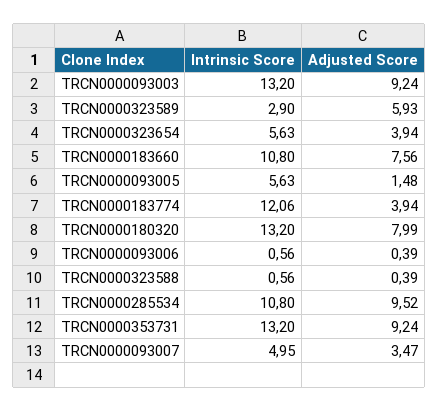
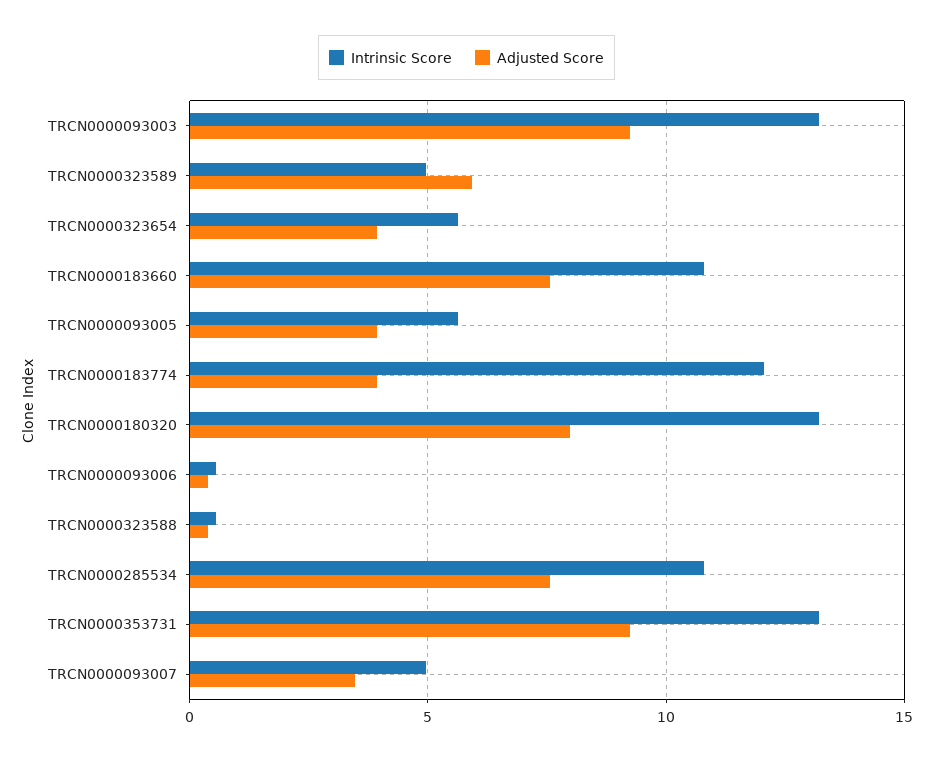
  {
    "Intrinsic Score": {
      "TRCN0000093003": 13.2,
-     "TRCN0000323589": 2.9,
+     "TRCN0000323589": 5,
      "TRCN0000323654": 5.63,
      "TRCN0000183660": 10.8,
      "TRCN0000093005": 5.63,
      "TRCN0000183774": 12.06,
      "TRCN0000180320": 13.2,
      "TRCN0000093006": 0.56,
      "TRCN0000323588": 0.56,
      "TRCN0000285534": 10.8,
      "TRCN0000353731": 13.2,
      "TRCN0000093007": 4.95
    },
    "Adjusted Score": {
      "TRCN0000093003": 9.24,
      "TRCN0000323589": 5.93,
      "TRCN0000323654": 3.94,
      "TRCN0000183660": 7.56,
-     "TRCN0000093005": 1.48,
+     "TRCN0000093005": 4,
      "TRCN0000183774": 3.94,
      "TRCN0000180320": 7.99,
      "TRCN0000093006": 0.39,
      "TRCN0000323588": 0.39,
-     "TRCN0000285534": 9.52,
+     "TRCN0000285534": 7.5,
      "TRCN0000353731": 9.24,
      "TRCN0000093007": 3.47
    }
  }

